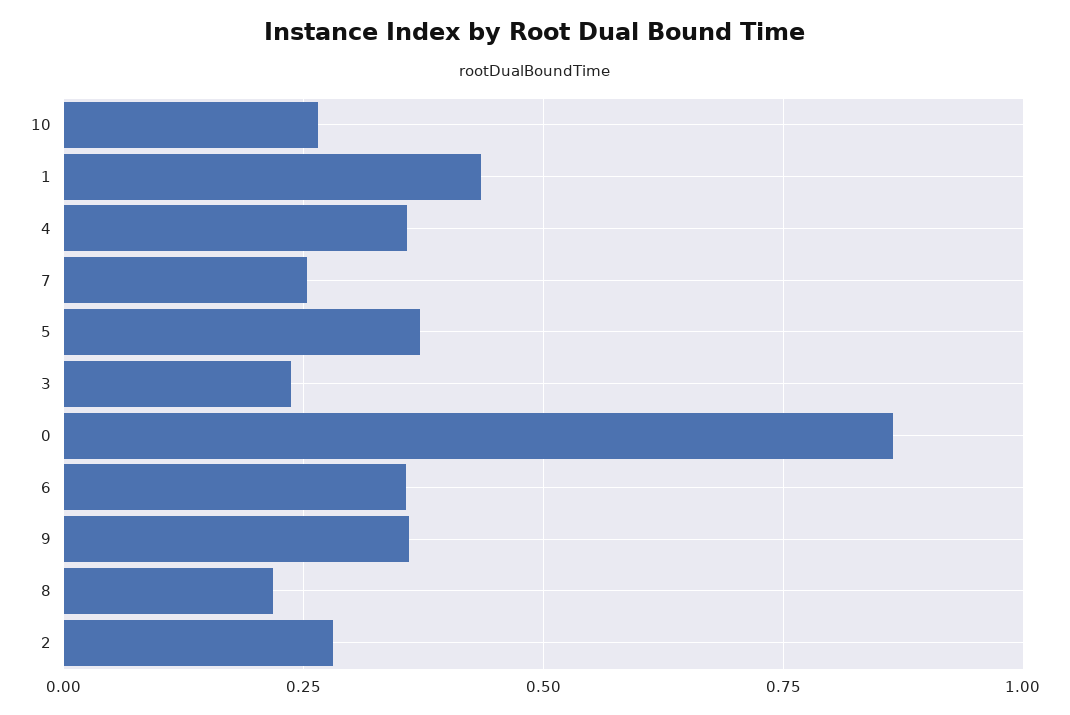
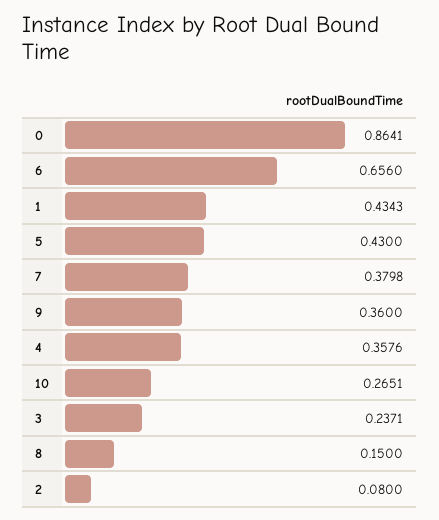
  {
    "10": 0.2651,
    "1": 0.4343,
    "4": 0.3576,
-   "7": 0.25,
+   "7": 0.3798,
-   "5": 0.375,
+   "5": 0.43,
    "3": 0.2371,
    "0": 0.8641,
-   "6": 0.35,
+   "6": 0.656,
    "9": 0.36,
-   "8": 0.225,
+   "8": 0.15,
-   "2": 0.275
+   "2": 0.08
  }

